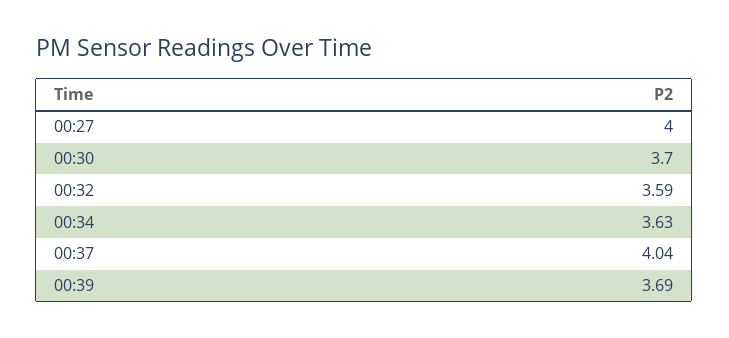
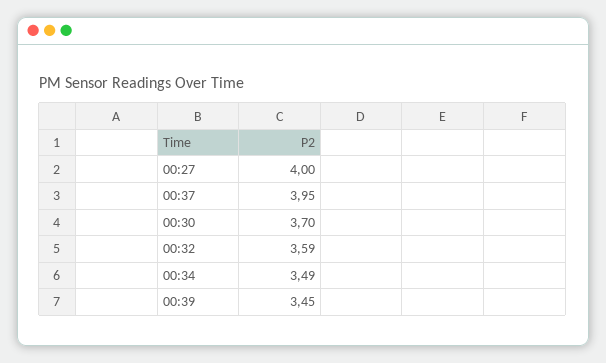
  {
    "00:27": 4,
    "00:30": 3.7,
    "00:32": 3.59,
-   "00:34": 3.63,
+   "00:34": 3.49,
-   "00:37": 4.04,
+   "00:37": 3.95,
-   "00:39": 3.69
+   "00:39": 3.45
  }

